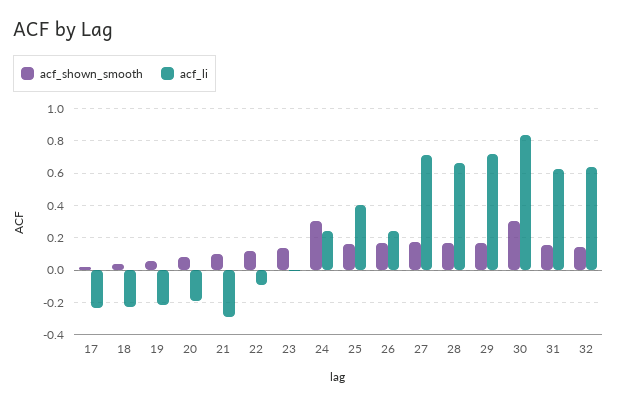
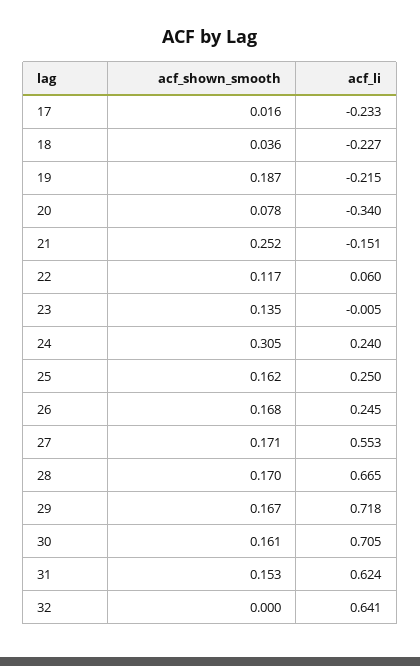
  {
    "acf_shown_smooth": {
      "17": 0.016,
      "18": 0.036,
-     "19": 0.05,
+     "19": 0.187,
      "20": 0.078,
-     "21": 0.1,
+     "21": 0.252,
      "22": 0.117,
      "23": 0.135,
      "24": 0.305,
      "25": 0.162,
      "26": 0.168,
      "27": 0.171,
      "28": 0.17,
      "29": 0.167,
-     "30": 0.3,
+     "30": 0.161,
      "31": 0.153,
-     "32": 0.15
+     "32": 0
    },
    "acf_li": {
      "17": -0.233,
      "18": -0.227,
      "19": -0.215,
-     "20": -0.2,
+     "20": -0.34,
-     "21": -0.3,
+     "21": -0.151,
-     "22": -0.1,
+     "22": 0.06,
      "23": -0.005,
      "24": 0.24,
-     "25": 0.4,
+     "25": 0.25,
      "26": 0.245,
-     "27": 0.7,
+     "27": 0.553,
      "28": 0.665,
      "29": 0.718,
-     "30": 0.85,
+     "30": 0.705,
      "31": 0.624,
      "32": 0.641
    }
  }

